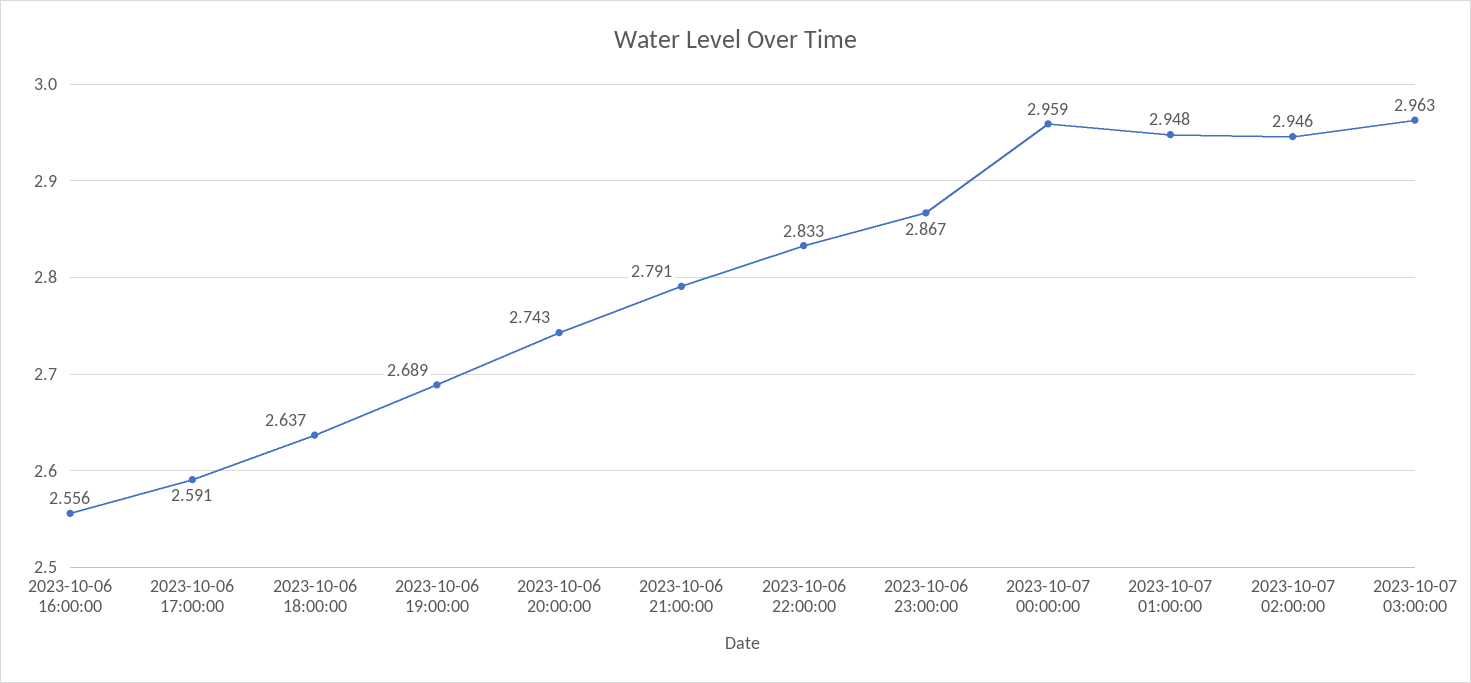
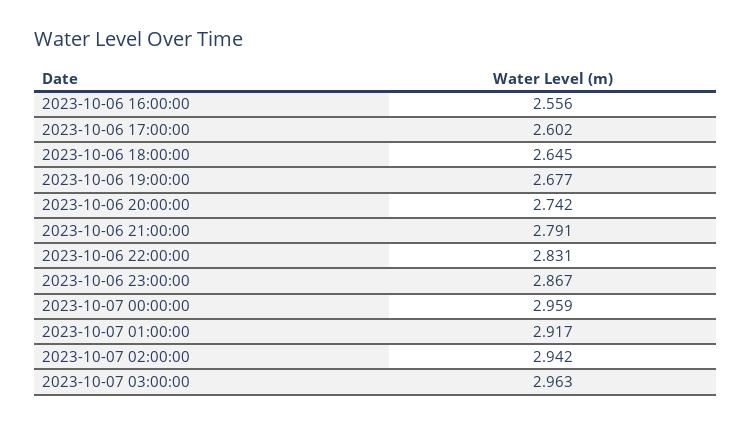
  {
    "2023-10-06 16:00:00": 2.556,
-   "2023-10-06 17:00:00": 2.591,
+   "2023-10-06 17:00:00": 2.602,
-   "2023-10-06 18:00:00": 2.637,
+   "2023-10-06 18:00:00": 2.645,
-   "2023-10-06 19:00:00": 2.689,
+   "2023-10-06 19:00:00": 2.677,
-   "2023-10-06 20:00:00": 2.743,
+   "2023-10-06 20:00:00": 2.742,
    "2023-10-06 21:00:00": 2.791,
-   "2023-10-06 22:00:00": 2.833,
+   "2023-10-06 22:00:00": 2.831,
    "2023-10-06 23:00:00": 2.867,
    "2023-10-07 00:00:00": 2.959,
-   "2023-10-07 01:00:00": 2.948,
+   "2023-10-07 01:00:00": 2.917,
-   "2023-10-07 02:00:00": 2.946,
+   "2023-10-07 02:00:00": 2.942,
    "2023-10-07 03:00:00": 2.963
  }

